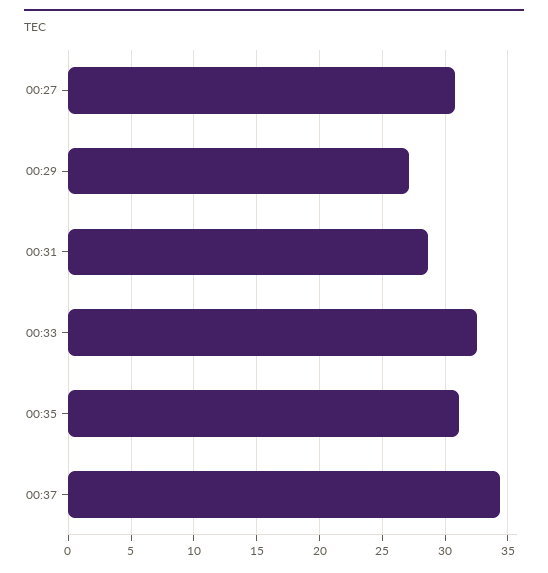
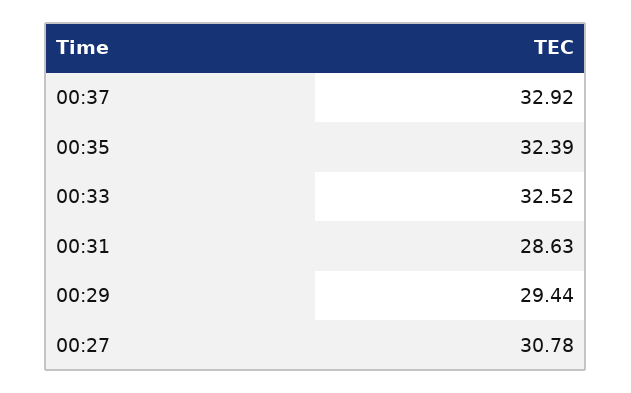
  {
    "00:27": 30.78,
-   "00:29": 27,
+   "00:29": 29.44,
    "00:31": 28.63,
    "00:33": 32.52,
-   "00:35": 31,
+   "00:35": 32.39,
-   "00:37": 34.5
+   "00:37": 32.92
  }

